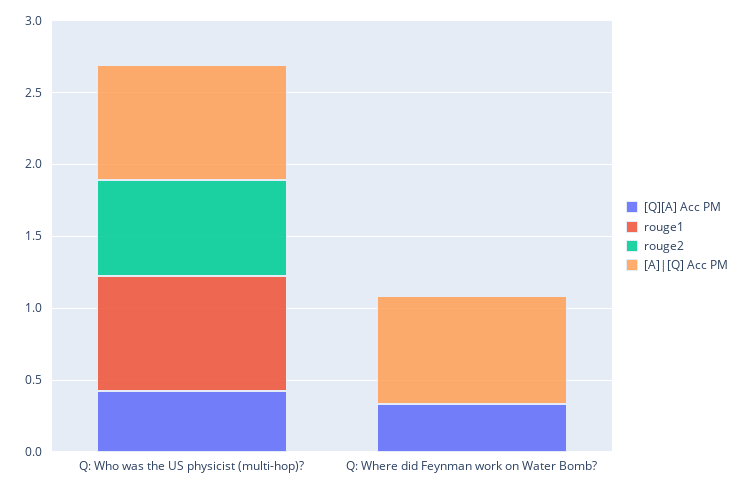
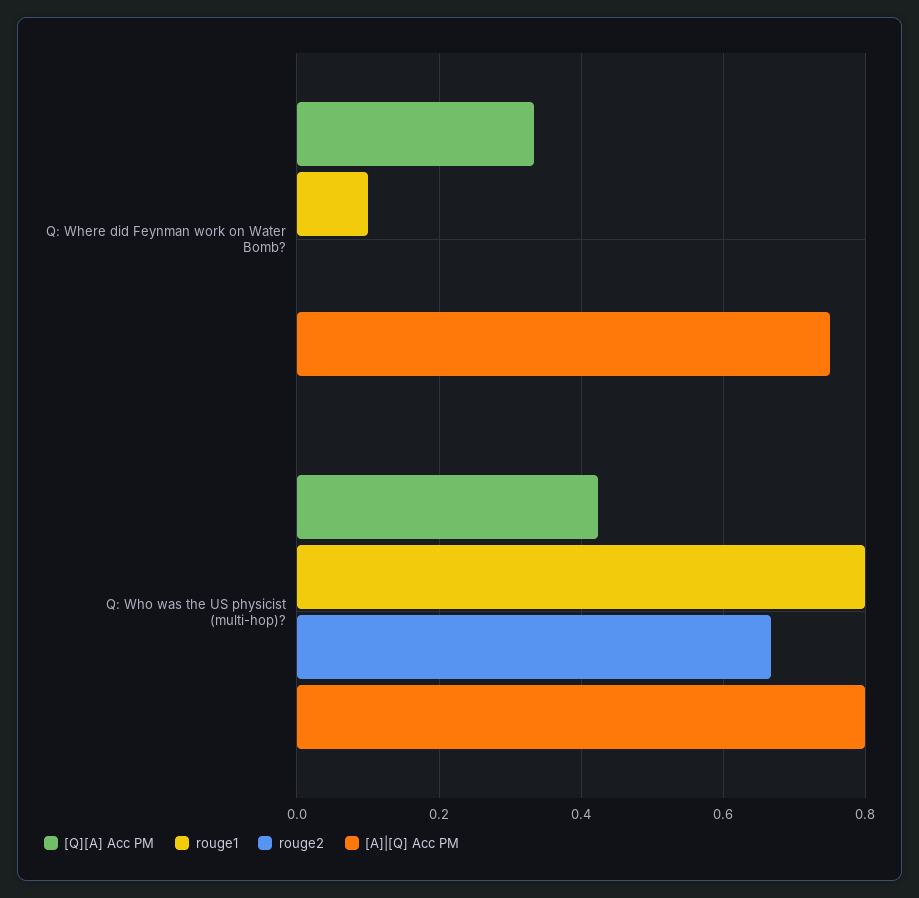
  {
    "[Q][A] Acc PM": {
      "Q: Who was the US physicist (multi-hop)?": 0.42,
      "Q: Where did Feynman work on Water Bomb?": 0.34
    },
    "rouge1": {
      "Q: Who was the US physicist (multi-hop)?": 0.8,
-     "Q: Where did Feynman work on Water Bomb?": 0
+     "Q: Where did Feynman work on Water Bomb?": 0.1
    },
    "rouge2": {
      "Q: Who was the US physicist (multi-hop)?": 0.66,
      "Q: Where did Feynman work on Water Bomb?": 0
    },
    "[A]|[Q] Acc PM": {
      "Q: Who was the US physicist (multi-hop)?": 0.8,
      "Q: Where did Feynman work on Water Bomb?": 0.76
    }
  }

